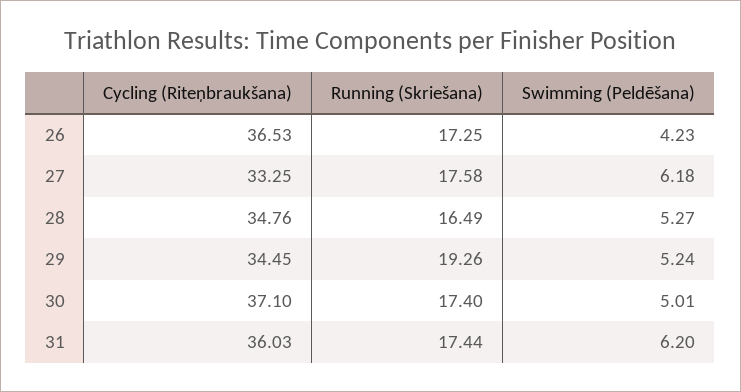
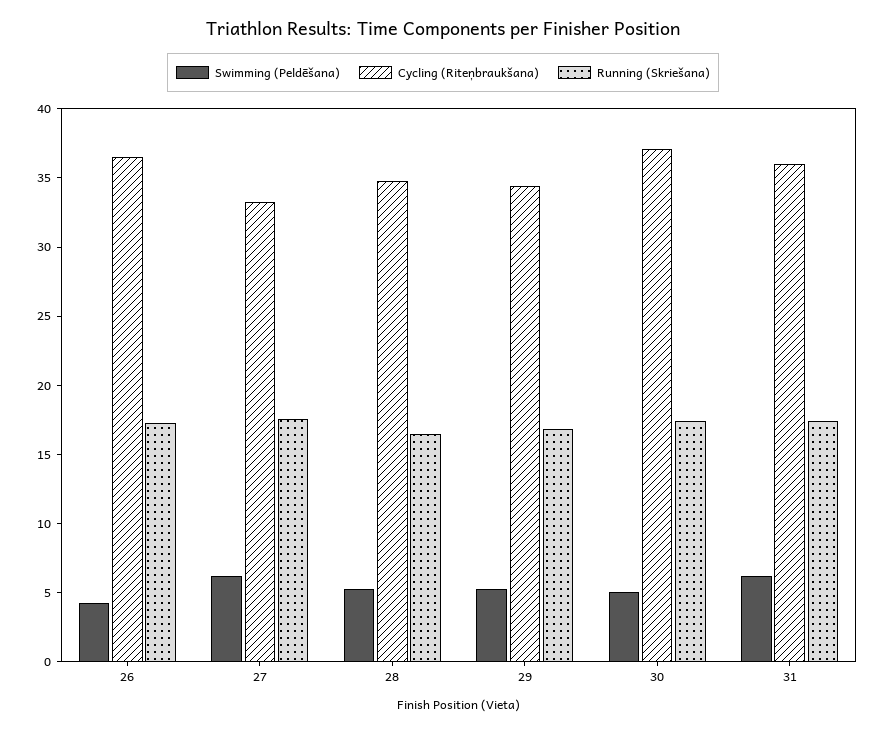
  {
    "Cycling (Riteņbraukšana)": {
      "26": 36.53,
      "27": 33.25,
      "28": 34.76,
      "29": 34.45,
      "30": 37.1,
      "31": 36.03
    },
    "Running (Skriešana)": {
      "26": 17.25,
      "27": 17.58,
      "28": 16.49,
-     "29": 19.26,
+     "29": 17,
      "30": 17.4,
      "31": 17.44
    },
    "Swimming (Peldēšana)": {
      "26": 4.23,
      "27": 6.18,
      "28": 5.27,
      "29": 5.24,
      "30": 5.01,
      "31": 6.2
    }
  }

